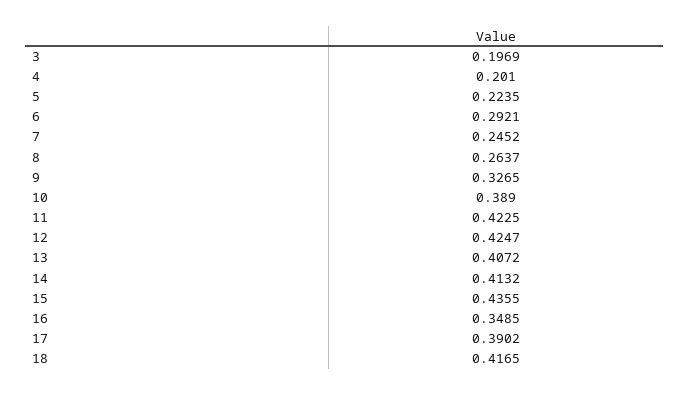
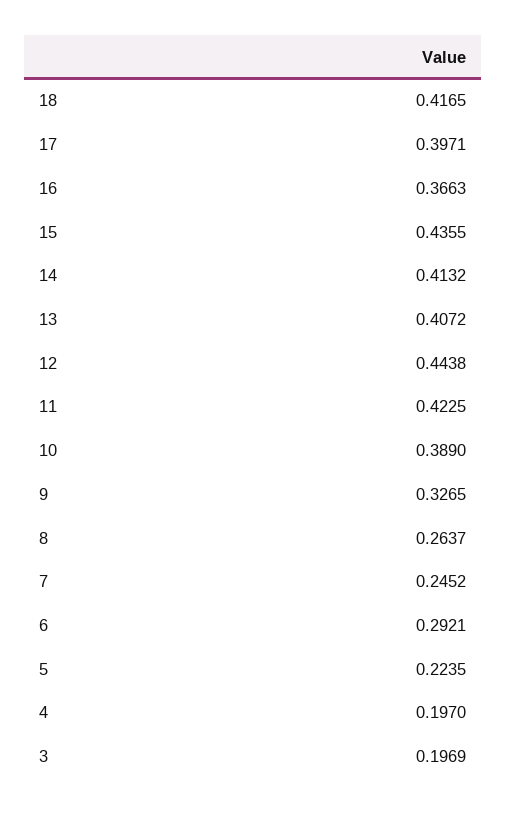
  {
    "3": 0.1969,
-   "4": 0.201,
+   "4": 0.197,
    "5": 0.2235,
    "6": 0.2921,
    "7": 0.2452,
    "8": 0.2637,
    "9": 0.3265,
    "10": 0.389,
    "11": 0.4225,
-   "12": 0.4247,
+   "12": 0.4438,
    "13": 0.4072,
    "14": 0.4132,
    "15": 0.4355,
-   "16": 0.3485,
+   "16": 0.3663,
-   "17": 0.3902,
+   "17": 0.3971,
    "18": 0.4165
  }

